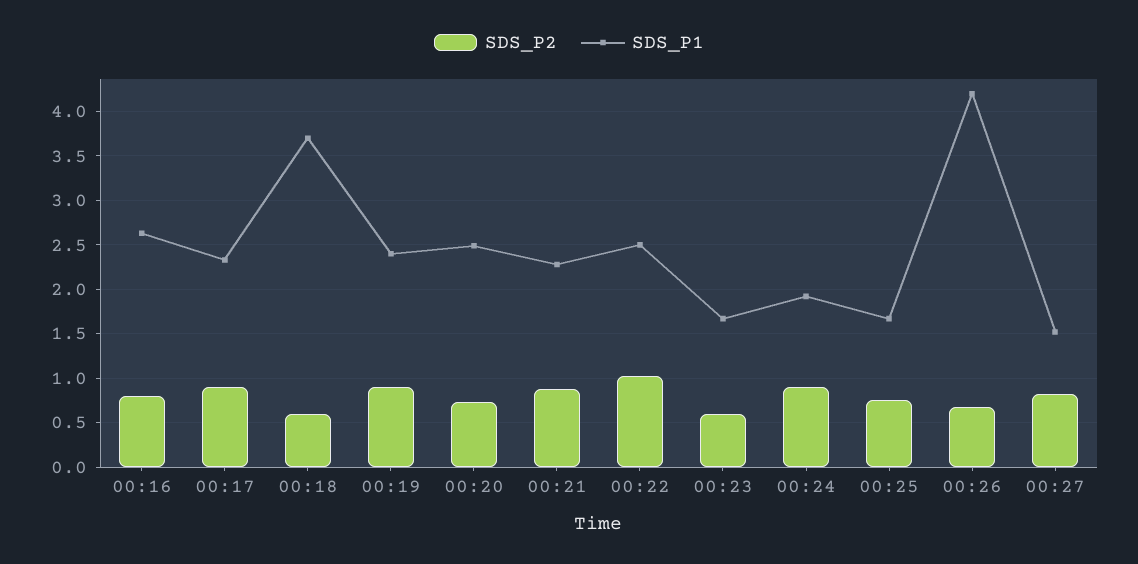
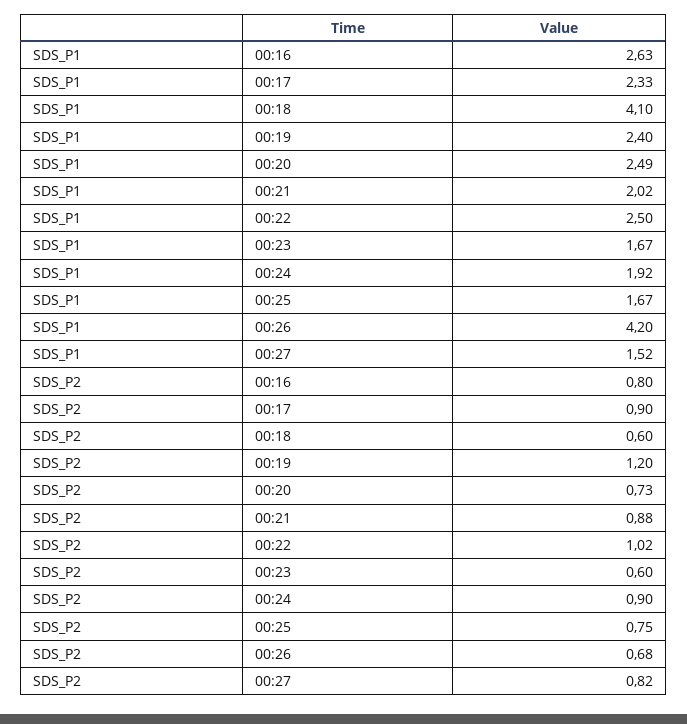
  {
    "SDS_P2": {
      "00:16": 0.8,
      "00:17": 0.9,
      "00:18": 0.6,
-     "00:19": 0.9,
+     "00:19": 1.2,
      "00:20": 0.73,
      "00:21": 0.88,
      "00:22": 1.02,
      "00:23": 0.6,
      "00:24": 0.9,
      "00:25": 0.75,
      "00:26": 0.68,
      "00:27": 0.82
    },
    "SDS_P1": {
      "00:16": 2.63,
      "00:17": 2.33,
-     "00:18": 3.7,
+     "00:18": 4.1,
      "00:19": 2.4,
      "00:20": 2.49,
-     "00:21": 2.3,
+     "00:21": 2.02,
      "00:22": 2.5,
      "00:23": 1.67,
      "00:24": 1.92,
      "00:25": 1.67,
      "00:26": 4.2,
      "00:27": 1.52
    }
  }

